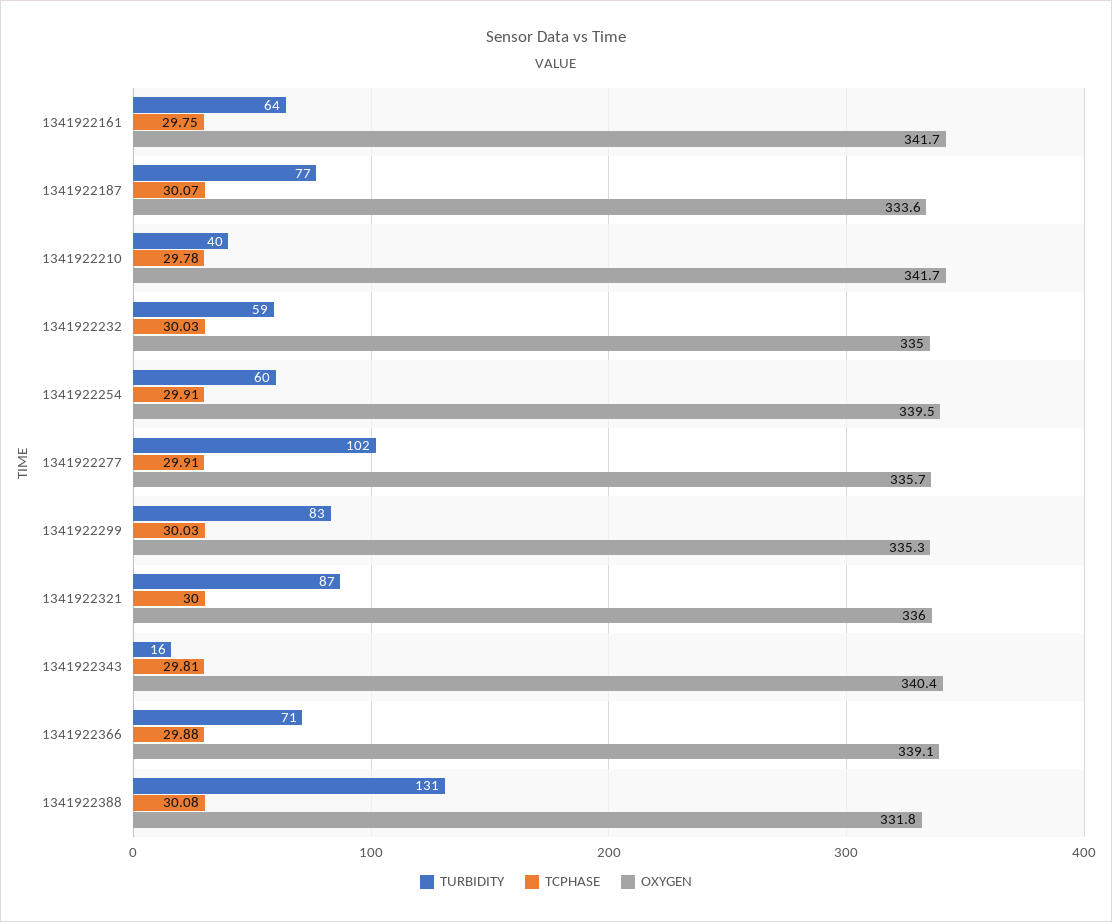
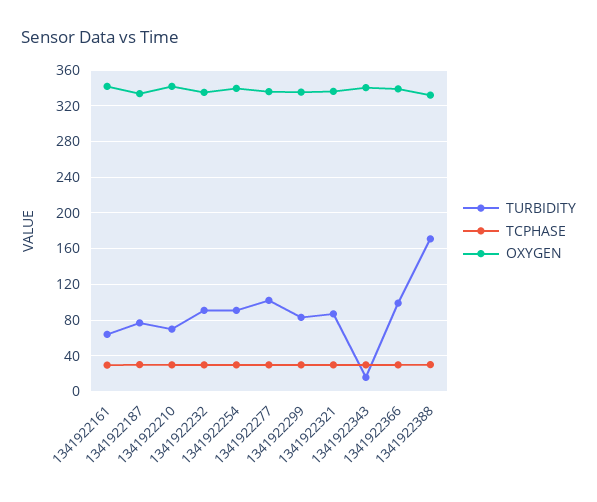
  {
    "TURBIDITY": {
      "1341922161": 64,
      "1341922187": 77,
-     "1341922210": 40,
+     "1341922210": 70,
-     "1341922232": 59,
+     "1341922232": 90,
-     "1341922254": 60,
+     "1341922254": 90,
      "1341922277": 102,
      "1341922299": 83,
      "1341922321": 87,
      "1341922343": 16,
-     "1341922366": 71,
+     "1341922366": 100,
-     "1341922388": 131
+     "1341922388": 170
    },
    "TCPHASE": {
      "1341922161": 29.75,
      "1341922187": 30.07,
      "1341922210": 29.78,
      "1341922232": 30.03,
      "1341922254": 29.91,
      "1341922277": 29.91,
      "1341922299": 30.03,
      "1341922321": 30,
      "1341922343": 29.81,
      "1341922366": 29.88,
      "1341922388": 30.08
    },
    "OXYGEN": {
      "1341922161": 341.7,
      "1341922187": 333.6,
      "1341922210": 341.7,
      "1341922232": 335,
      "1341922254": 339.5,
      "1341922277": 335.7,
      "1341922299": 335.3,
      "1341922321": 336,
      "1341922343": 340.4,
      "1341922366": 339.1,
      "1341922388": 331.8
    }
  }

